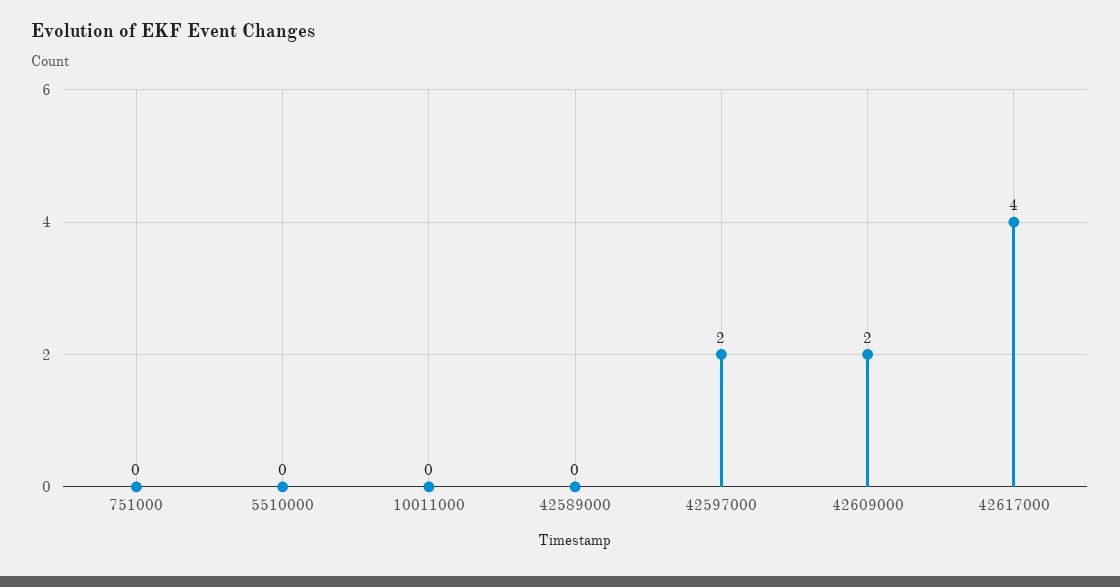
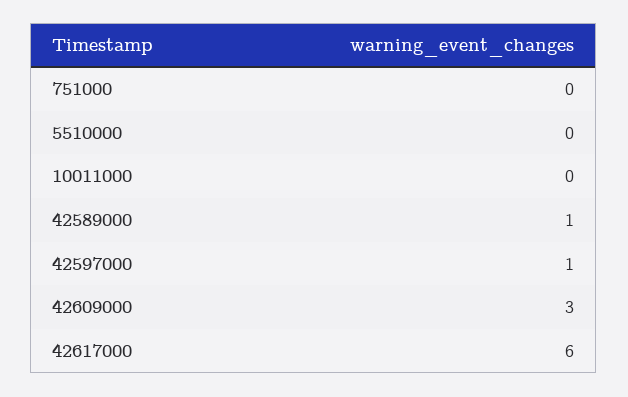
  {
    "751000": 0,
    "5510000": 0,
    "10011000": 0,
-   "42589000": 0,
+   "42589000": 1,
-   "42597000": 2,
+   "42597000": 1,
-   "42609000": 2,
+   "42609000": 3,
-   "42617000": 4
+   "42617000": 6
  }

